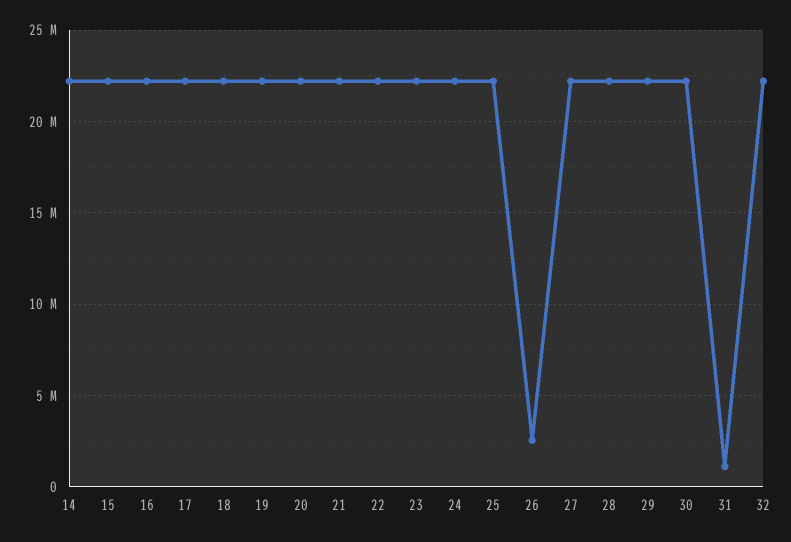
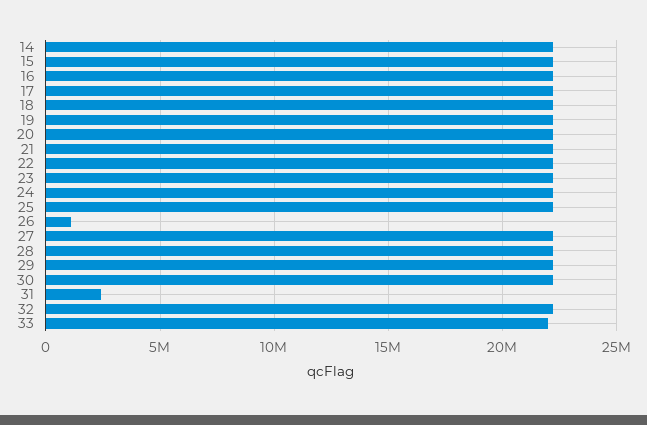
  {
    "14": 22000000,
    "15": 22000000,
    "16": 22000000,
    "17": 22000000,
    "18": 22000000,
    "19": 22000000,
    "20": 22000000,
    "21": 22000000,
    "22": 22000000,
    "23": 22000000,
    "24": 22000000,
    "25": 22000000,
-   "26": 2500000,
+   "26": 1000000,
    "27": 22000000,
    "28": 22000000,
    "29": 22000000,
    "30": 22000000,
-   "31": 1000000,
+   "31": 2500000,
-   "32": 22000000
+   "32": 22000000,
+   "33": 22000000
  }

